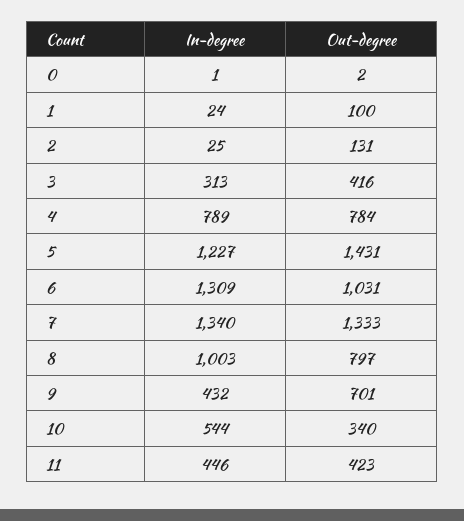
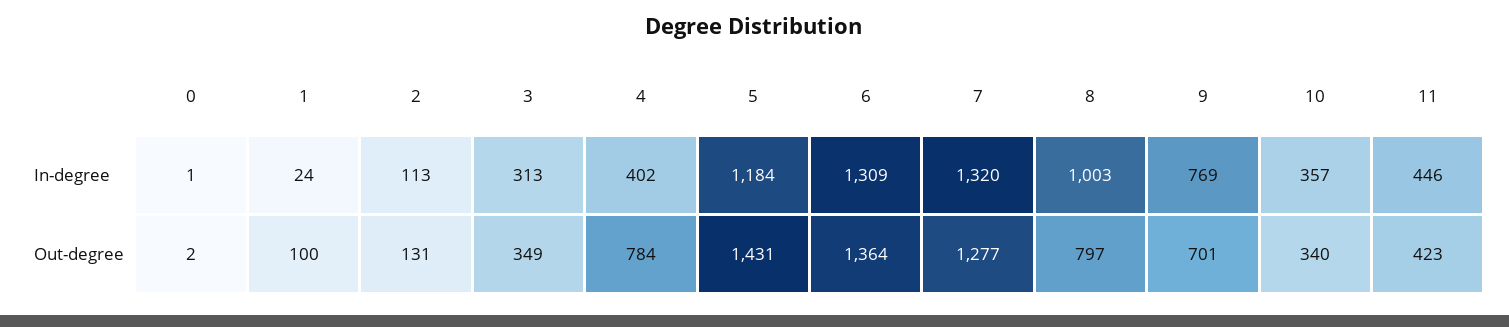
  {
    "In-degree": {
      "0": 1,
      "1": 24,
-     "2": 25,
+     "2": 113,
      "3": 313,
-     "4": 789,
+     "4": 402,
-     "5": 1227,
+     "5": 1184,
      "6": 1309,
-     "7": 1340,
+     "7": 1320,
      "8": 1003,
-     "9": 432,
+     "9": 769,
-     "10": 544,
+     "10": 357,
      "11": 446
    },
    "Out-degree": {
      "0": 2,
      "1": 100,
      "2": 131,
-     "3": 416,
+     "3": 349,
      "4": 784,
      "5": 1431,
-     "6": 1031,
+     "6": 1364,
-     "7": 1333,
+     "7": 1277,
      "8": 797,
      "9": 701,
      "10": 340,
      "11": 423
    }
  }

